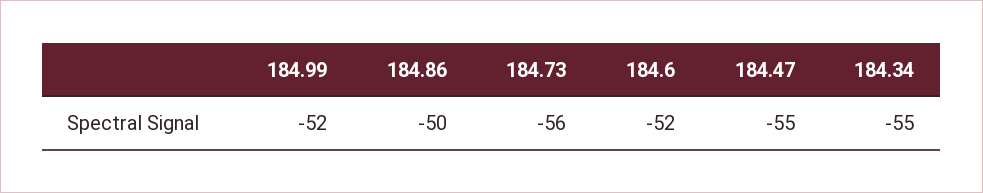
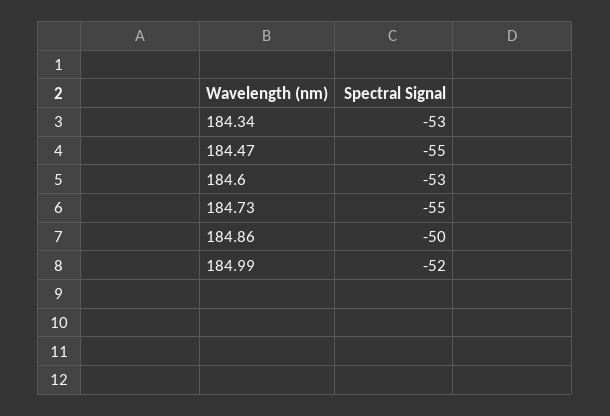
  {
    "184.99": -52,
    "184.86": -50,
-   "184.73": -56,
+   "184.73": -55,
-   "184.6": -52,
+   "184.6": -53,
    "184.47": -55,
-   "184.34": -55
+   "184.34": -53
  }

